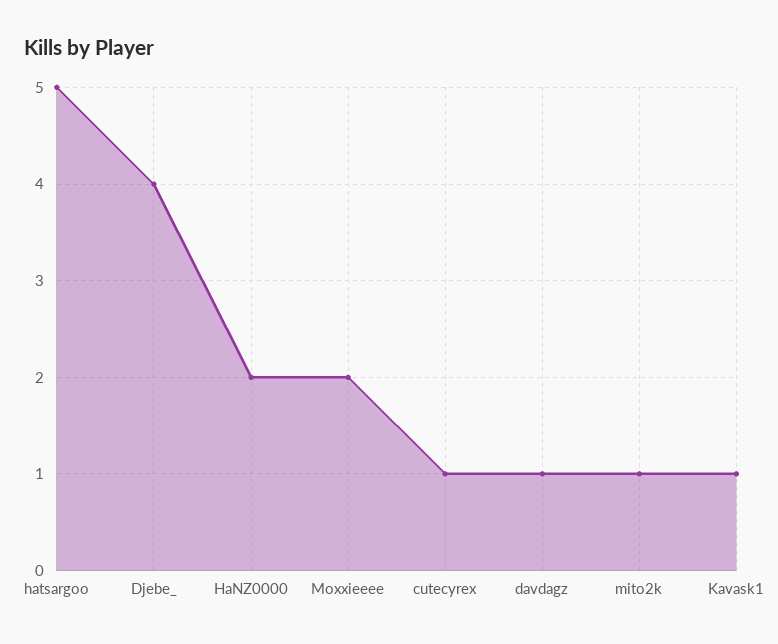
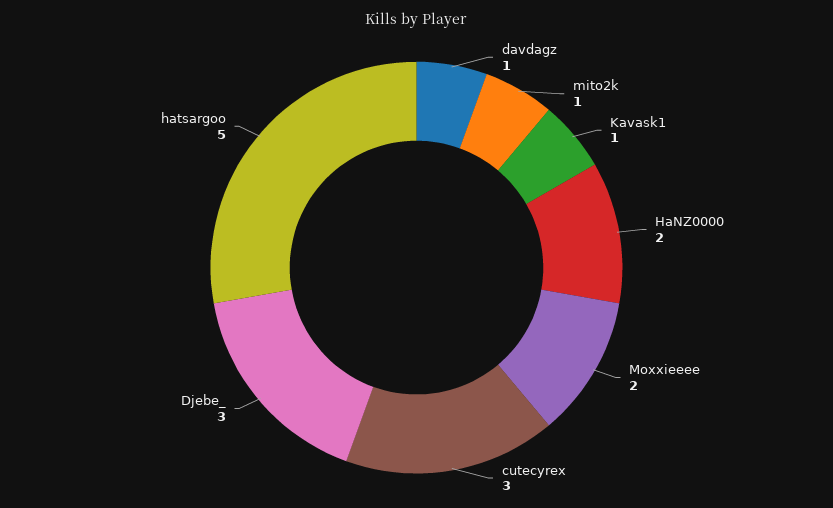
  {
    "hatsargoo": 5,
-   "Djebe_": 4,
+   "Djebe_": 3,
    "HaNZ0000": 2,
    "Moxxieeee": 2,
-   "cutecyrex": 1,
+   "cutecyrex": 3,
    "davdagz": 1,
    "mito2k": 1,
    "Kavask1": 1
  }

